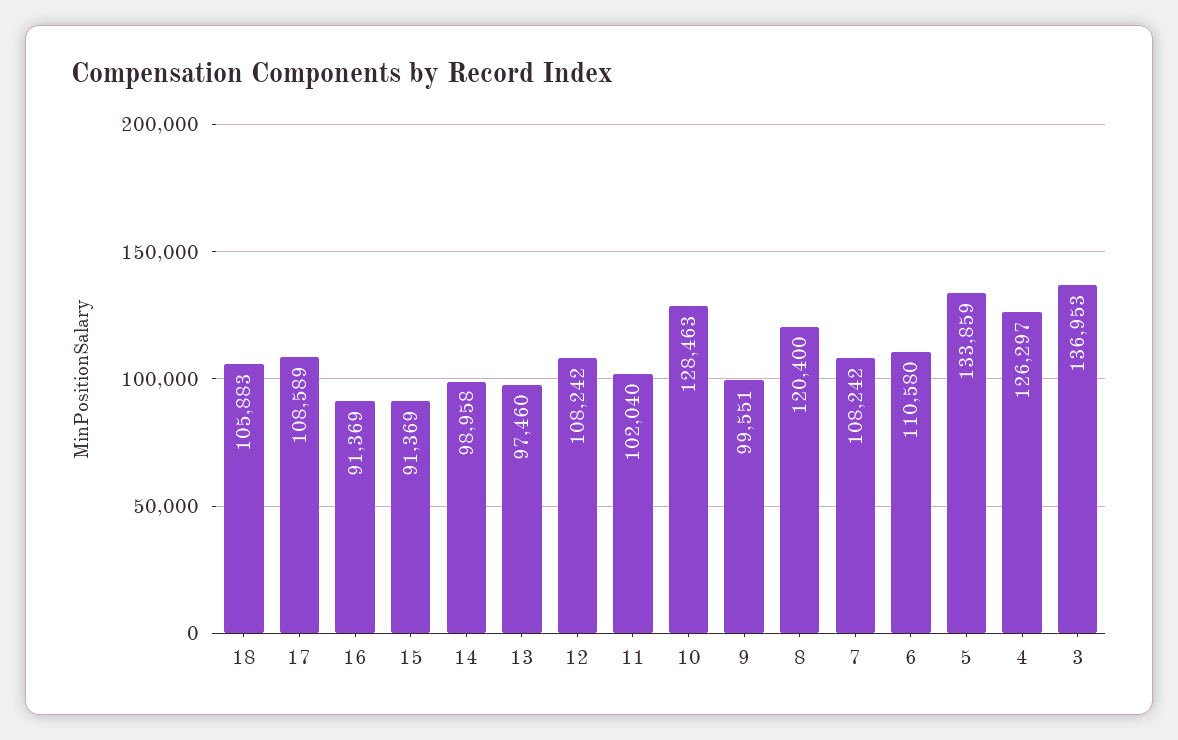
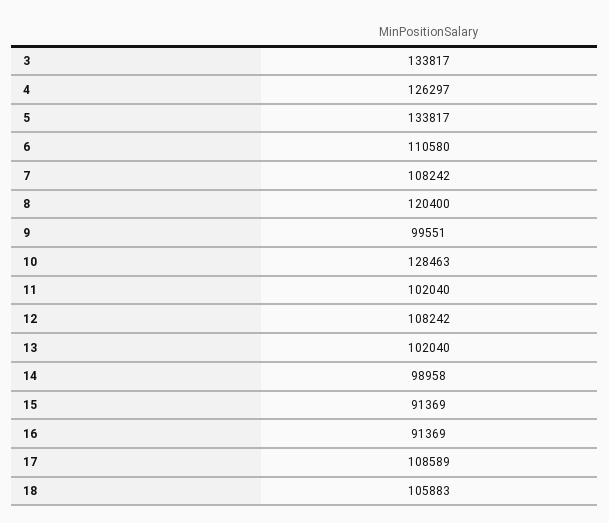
  {
    "18": 105883,
    "17": 108589,
    "16": 91369,
    "15": 91369,
    "14": 98958,
-   "13": 97460,
+   "13": 102040,
    "12": 108242,
    "11": 102040,
    "10": 128463,
    "9": 99551,
    "8": 120400,
    "7": 108242,
    "6": 110580,
-   "5": 133859,
+   "5": 133817,
    "4": 126297,
-   "3": 136953
+   "3": 133817
  }

